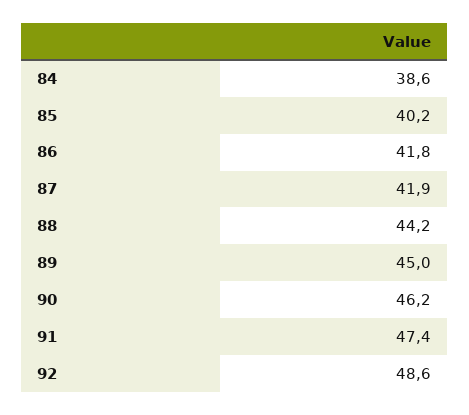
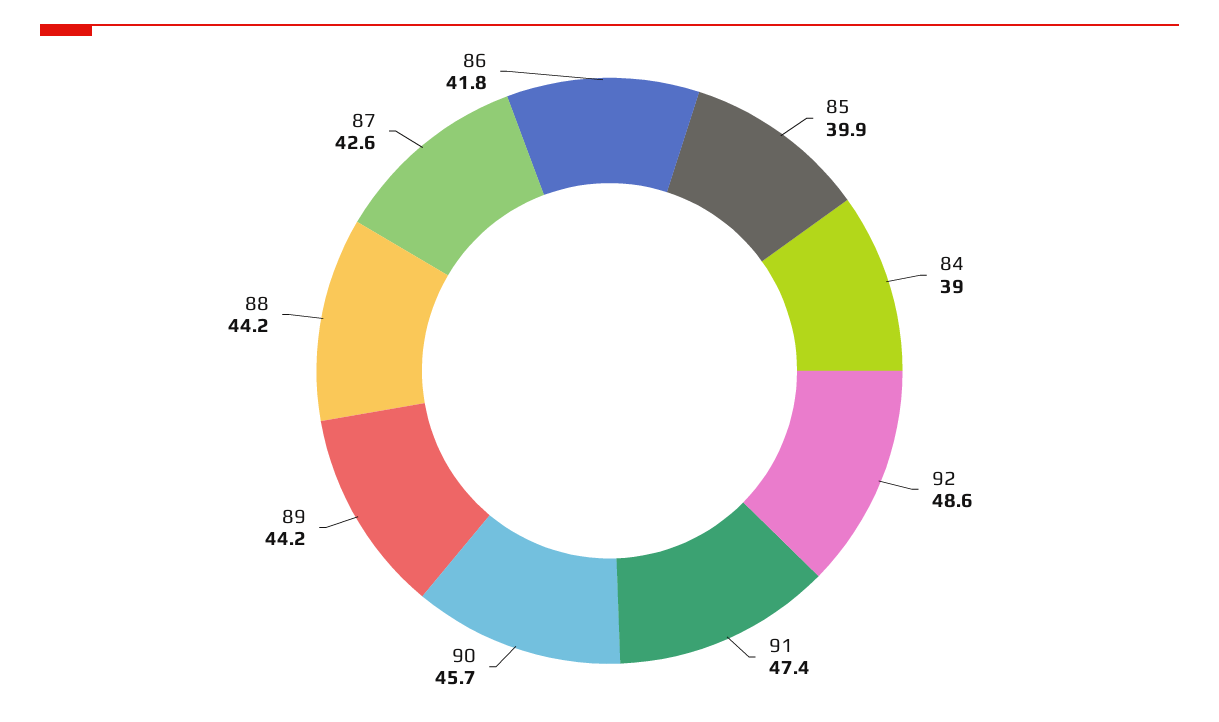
  {
-   "84": 38.6,
+   "84": 39,
-   "85": 40.2,
+   "85": 39.9,
    "86": 41.8,
-   "87": 41.9,
+   "87": 42.6,
    "88": 44.2,
-   "89": 45,
+   "89": 44.2,
-   "90": 46.2,
+   "90": 45.7,
    "91": 47.4,
    "92": 48.6
  }

